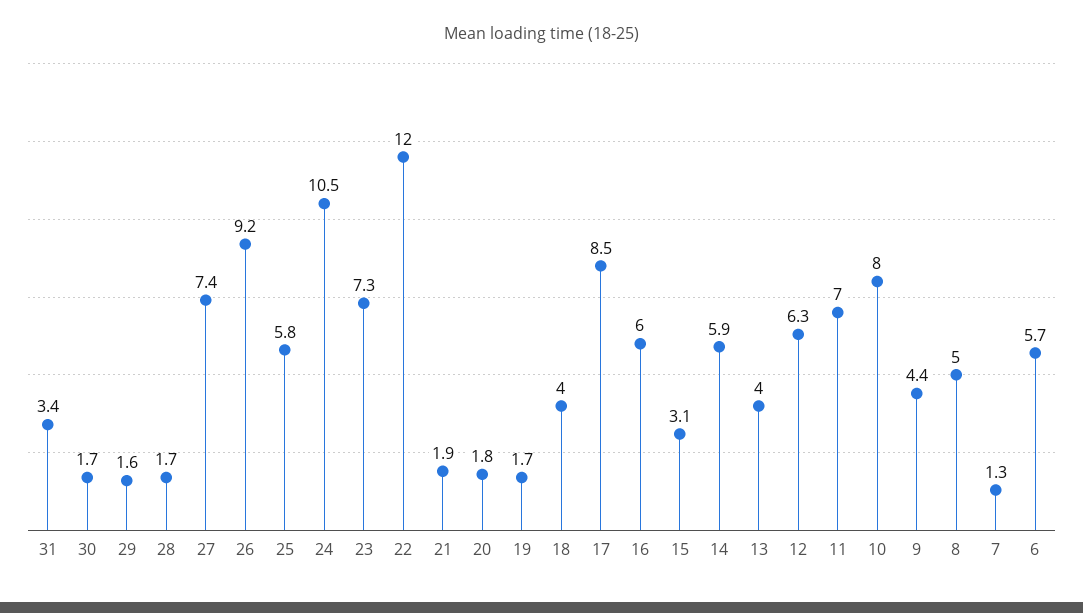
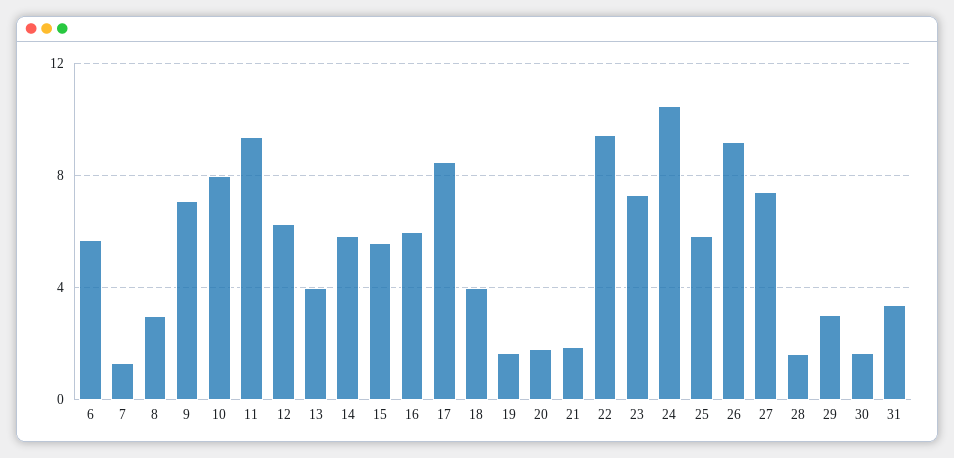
  {
    "31": 3.4,
    "30": 1.7,
-   "29": 1.6,
+   "29": 3,
    "28": 1.7,
    "27": 7.4,
    "26": 9.2,
    "25": 5.8,
    "24": 10.5,
    "23": 7.3,
-   "22": 12,
+   "22": 9.5,
    "21": 1.9,
    "20": 1.8,
    "19": 1.7,
    "18": 4,
    "17": 8.5,
    "16": 6,
-   "15": 3.1,
+   "15": 5.5,
    "14": 5.9,
    "13": 4,
    "12": 6.3,
-   "11": 7,
+   "11": 9.5,
    "10": 8,
-   "9": 4.4,
+   "9": 7,
-   "8": 5,
+   "8": 3,
    "7": 1.3,
    "6": 5.7
  }

